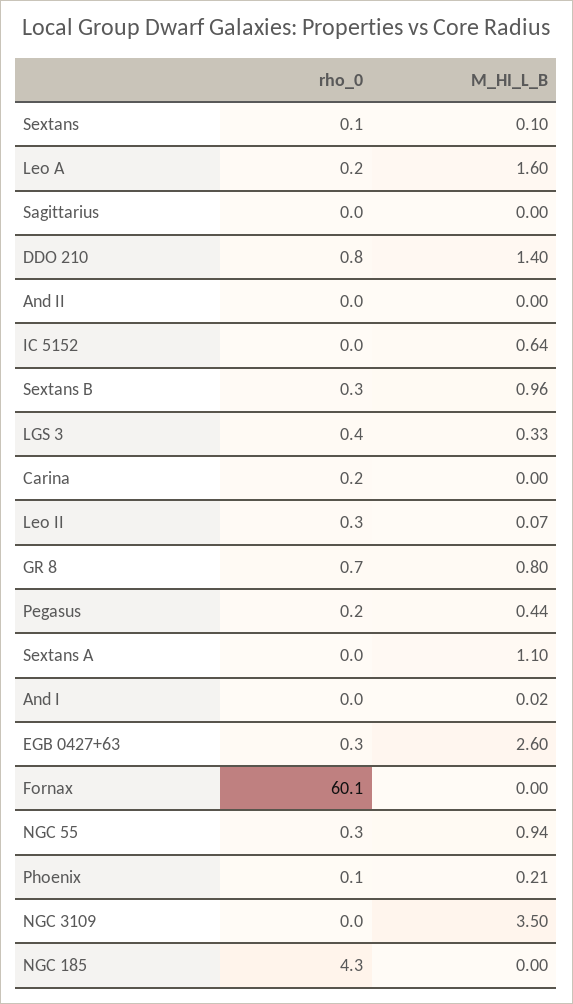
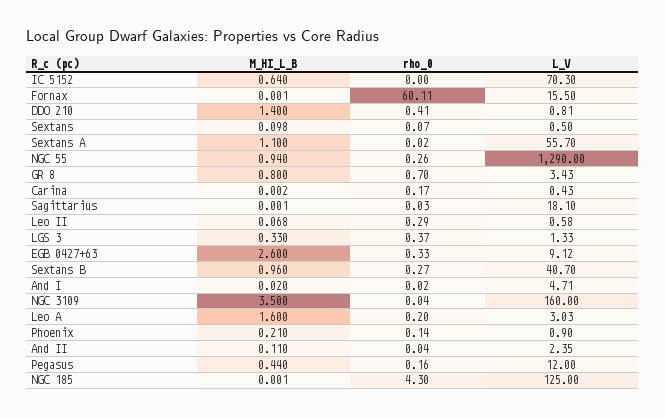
  {
    "rho_0": {
      "Sextans": 0.07,
      "Leo A": 0.2,
      "Sagittarius": 0.03,
-     "DDO 210": 0.8,
+     "DDO 210": 0.41,
      "And II": 0.04,
      "IC 5152": 0,
      "Sextans B": 0.27,
      "LGS 3": 0.37,
      "Carina": 0.17,
      "Leo II": 0.29,
      "GR 8": 0.7,
      "Pegasus": 0.16,
      "Sextans A": 0.02,
      "And I": 0.02,
      "EGB 0427+63": 0.33,
      "Fornax": 60.11,
      "NGC 55": 0.26,
      "Phoenix": 0.14,
      "NGC 3109": 0.04,
      "NGC 185": 4.3
    },
    "M_HI_L_B": {
      "Sextans": 0.098,
      "Leo A": 1.6,
      "Sagittarius": 0.001,
      "DDO 210": 1.4,
-     "And II": 0,
+     "And II": 0.11,
      "IC 5152": 0.64,
      "Sextans B": 0.96,
      "LGS 3": 0.33,
      "Carina": 0.002,
      "Leo II": 0.068,
      "GR 8": 0.8,
      "Pegasus": 0.44,
      "Sextans A": 1.1,
      "And I": 0.02,
      "EGB 0427+63": 2.6,
      "Fornax": 0.001,
      "NGC 55": 0.94,
      "Phoenix": 0.21,
      "NGC 3109": 3.5,
      "NGC 185": 0.001
-   }
+   },
+   "L_V": {
+     "IC 5152": 70.3,
+     "Fornax": 15.5,
+     "DDO 210": 0.81,
+     "Sextans": 0.5,
+     "Sextans A": 55.7,
+     "NGC 55": 1290,
+     "GR 8": 3.43,
+     "Carina": 0.43,
+     "Sagittarius": 18.1,
+     "Leo II": 0.58,
+     "LGS 3": 1.33,
+     "EGB 0427+63": 9.12,
+     "Sextans B": 40.7,
+     "And I": 4.71,
+     "NGC 3109": 160,
+     "Leo A": 3.03,
+     "Phoenix": 0.9,
+     "And II": 2.35,
+     "Pegasus": 12,
+     "NGC 185": 125
+   }
  }

